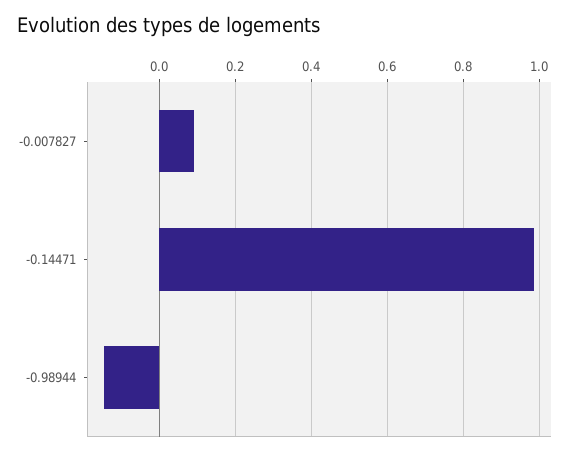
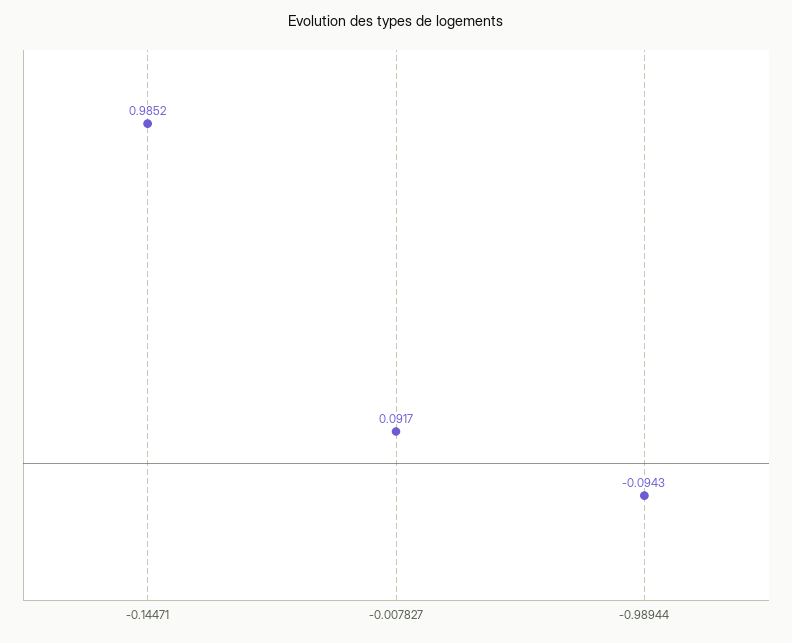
  {
    "-0.007827": 0.0917,
    "-0.14471": 0.9852,
-   "-0.98944": -0.14
+   "-0.98944": -0.0943
  }

